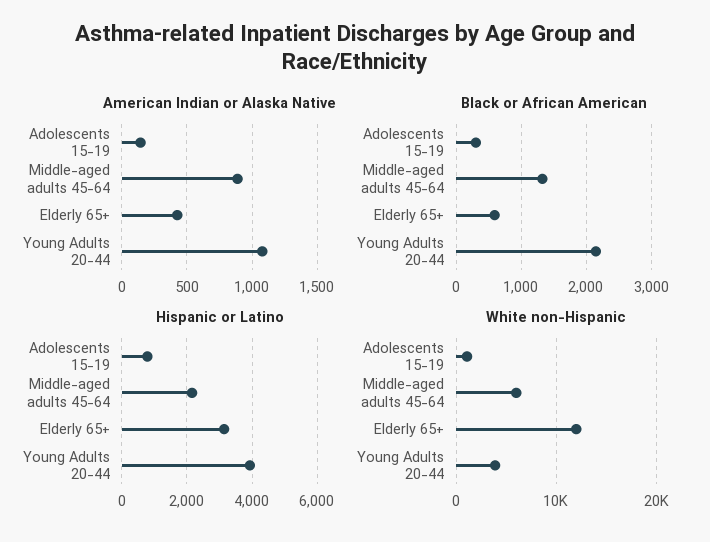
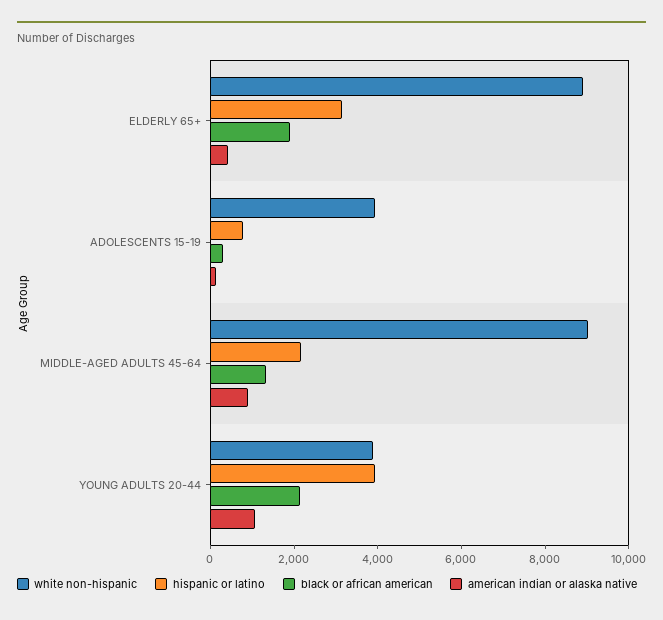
  {
    "American Indian or Alaska Native": {
      "Adolescents 15-19": 150,
      "Middle-aged adults 45-64": 900,
      "Elderly 65+": 450,
      "Young Adults 20-44": 1100
    },
    "Black or African American": {
      "Adolescents 15-19": 300,
      "Middle-aged adults 45-64": 1300,
-     "Elderly 65+": 600,
+     "Elderly 65+": 2000,
      "Young Adults 20-44": 2100
    },
    "Hispanic or Latino": {
      "Adolescents 15-19": 800,
      "Middle-aged adults 45-64": 2200,
      "Elderly 65+": 3200,
      "Young Adults 20-44": 4000
    },
    "White non-Hispanic": {
-     "Adolescents 15-19": 1000,
+     "Adolescents 15-19": 4000,
-     "Middle-aged adults 45-64": 6000,
+     "Middle-aged adults 45-64": 9000,
-     "Elderly 65+": 12000,
+     "Elderly 65+": 9000,
      "Young Adults 20-44": 4000
    }
  }

